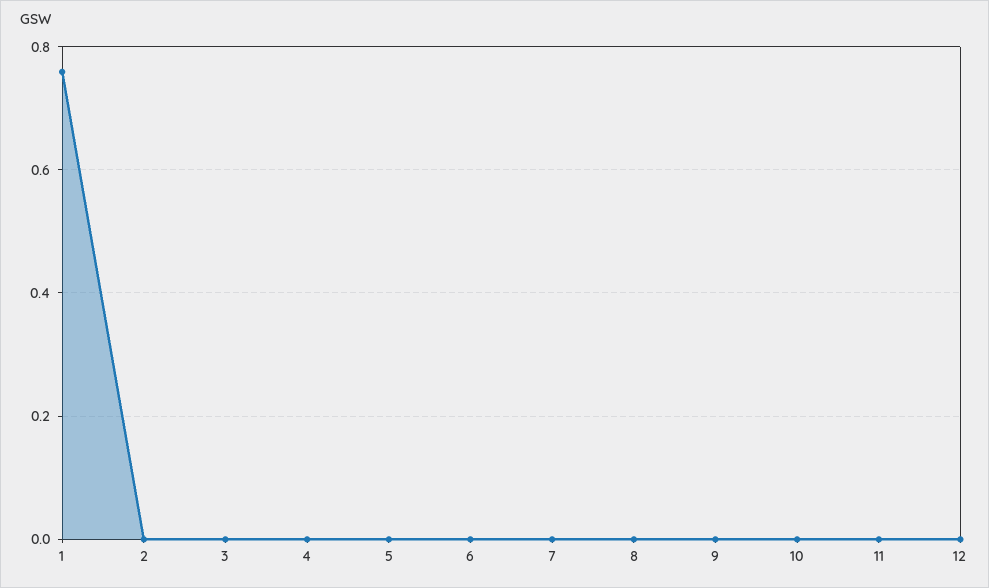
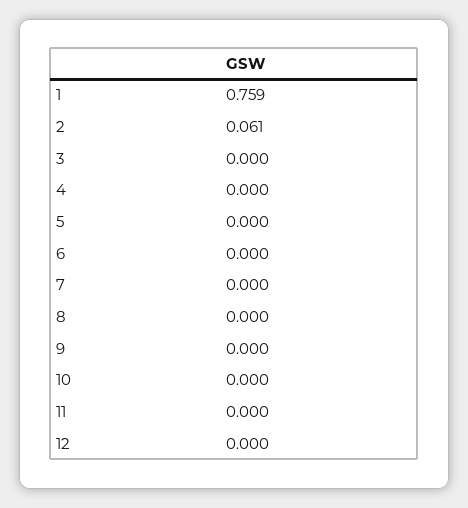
  {
    "1": 0.759,
-   "2": 0,
+   "2": 0.061,
    "3": 0,
    "4": 0,
    "5": 0,
    "6": 0,
    "7": 0,
    "8": 0,
    "9": 0,
    "10": 0,
    "11": 0,
    "12": 0
  }

